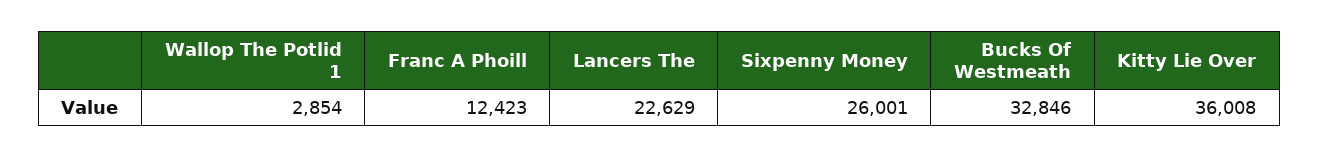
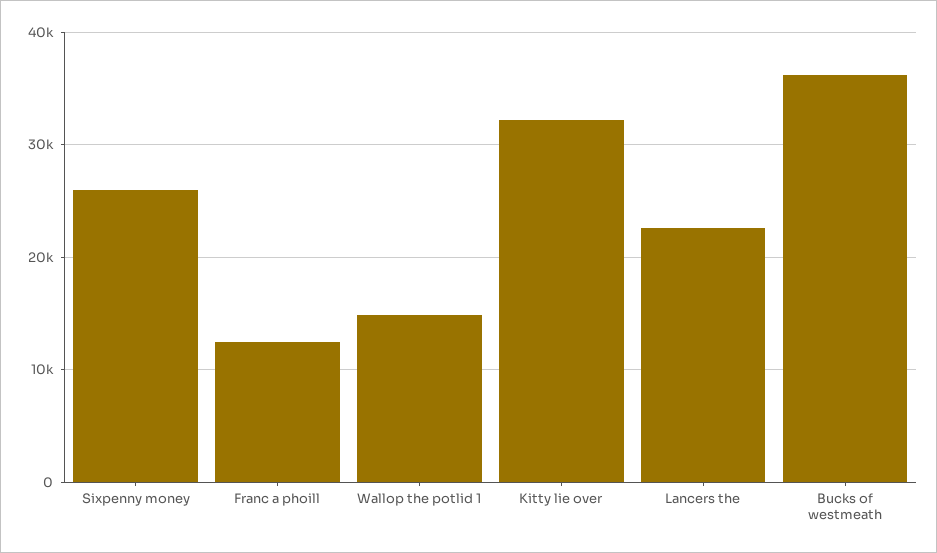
  {
-   "Wallop The Potlid 1": 2854,
+   "Wallop The Potlid 1": 15000,
    "Franc A Phoill": 12423,
    "Lancers The": 22629,
    "Sixpenny Money": 26001,
-   "Bucks Of Westmeath": 32846,
+   "Bucks Of Westmeath": 36000,
-   "Kitty Lie Over": 36008
+   "Kitty Lie Over": 32000
  }

